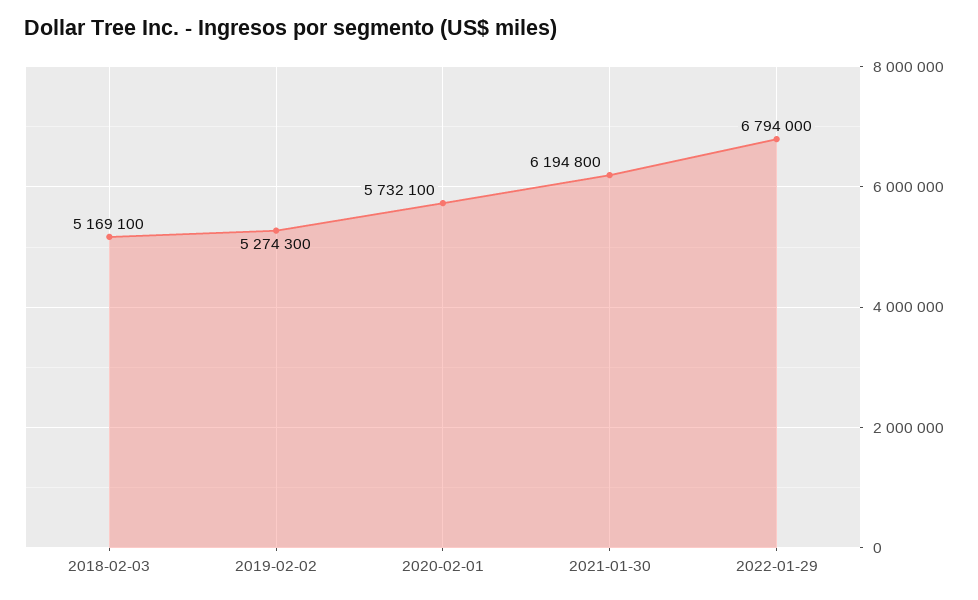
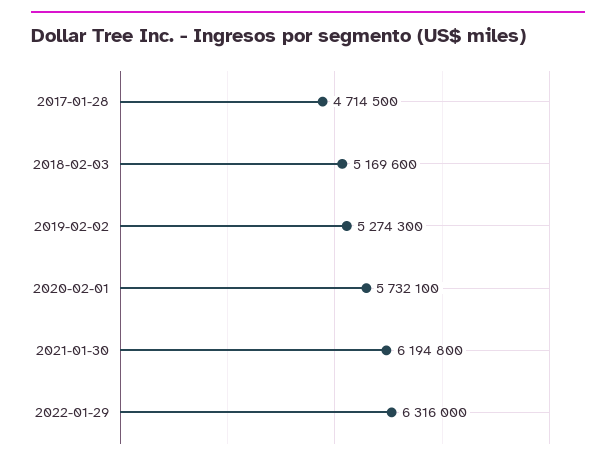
  {
-   "2018-02-03": 5169100,
+   "2018-02-03": 5169600,
    "2019-02-02": 5274300,
    "2020-02-01": 5732100,
    "2021-01-30": 6194800,
-   "2022-01-29": 6794000
+   "2022-01-29": 6316000,
+   "2017-01-28": 4714500
  }

